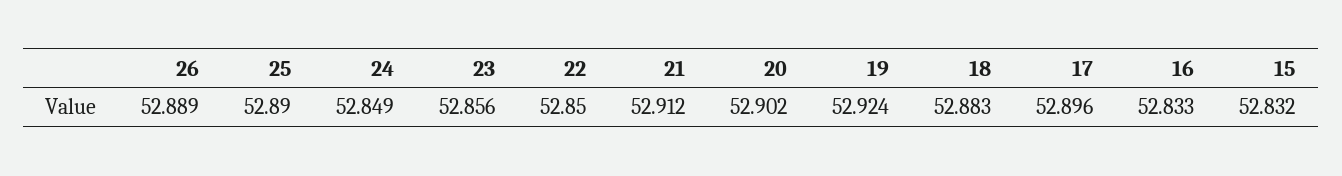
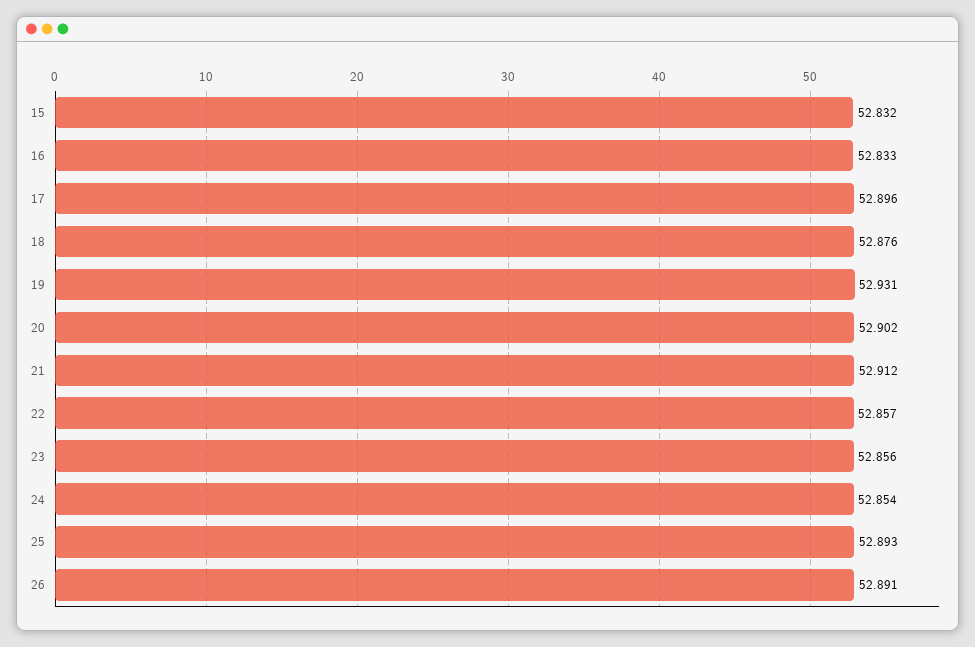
  {
-   "26": 52.889,
+   "26": 52.891,
-   "25": 52.89,
+   "25": 52.893,
-   "24": 52.849,
+   "24": 52.854,
    "23": 52.856,
-   "22": 52.85,
+   "22": 52.857,
    "21": 52.912,
    "20": 52.902,
-   "19": 52.924,
+   "19": 52.931,
-   "18": 52.883,
+   "18": 52.876,
    "17": 52.896,
    "16": 52.833,
    "15": 52.832
  }

